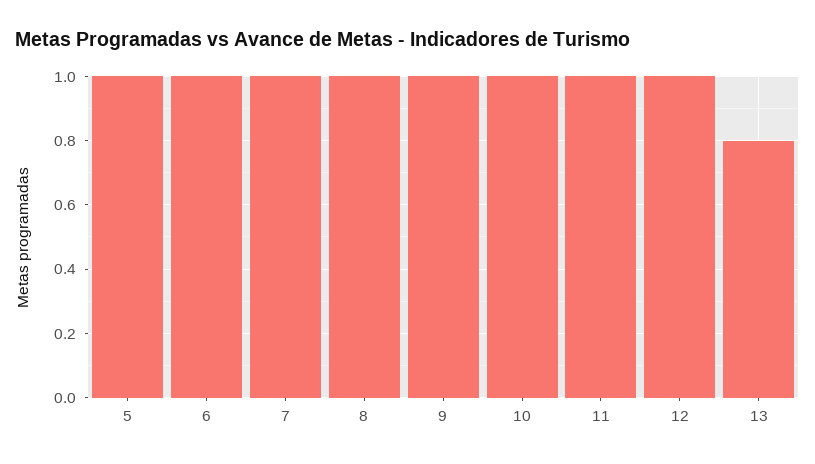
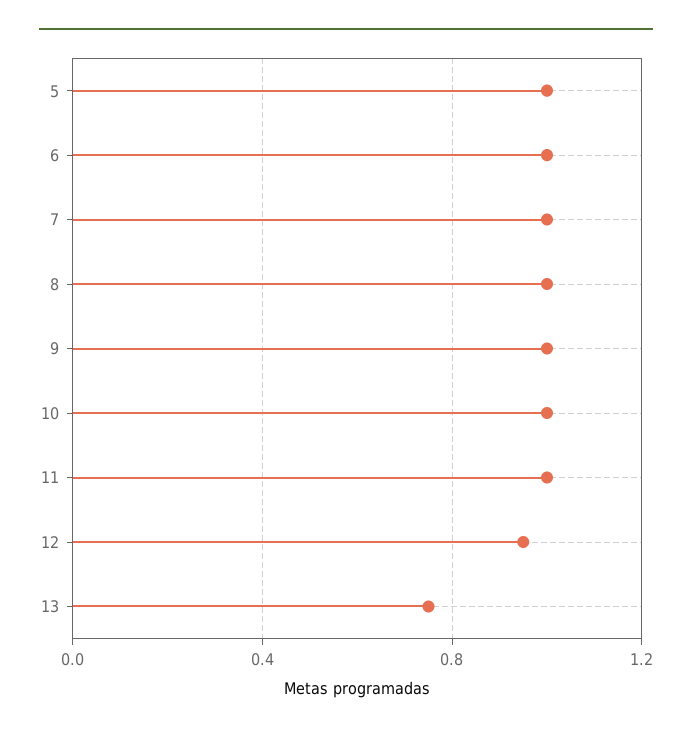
  {
    "5": 1,
    "6": 1,
    "7": 1,
    "8": 1,
    "9": 1,
    "10": 1,
    "11": 1,
-   "12": 1,
+   "12": 0.95,
-   "13": 0.8
+   "13": 0.75
  }

